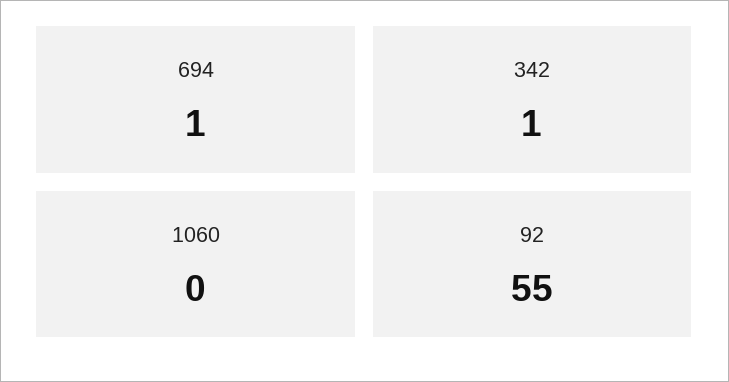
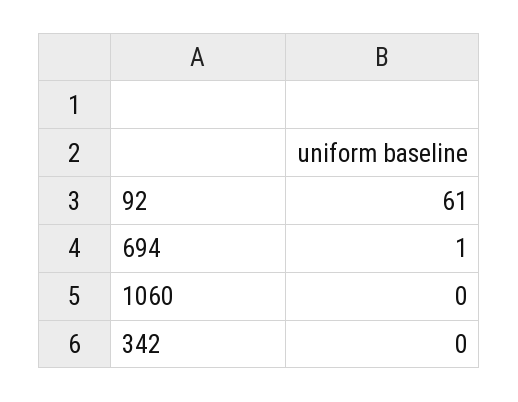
  {
    "694": 1,
-   "342": 1,
+   "342": 0,
    "1060": 0,
-   "92": 55
+   "92": 61
  }

